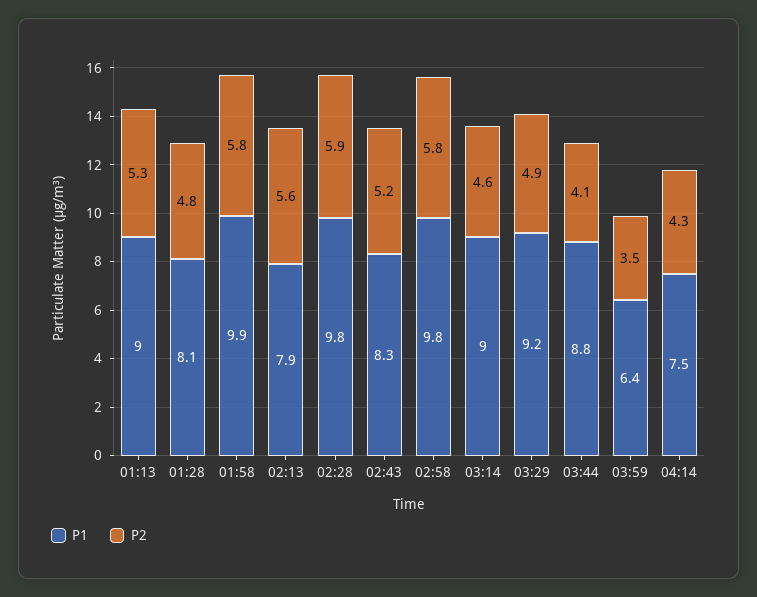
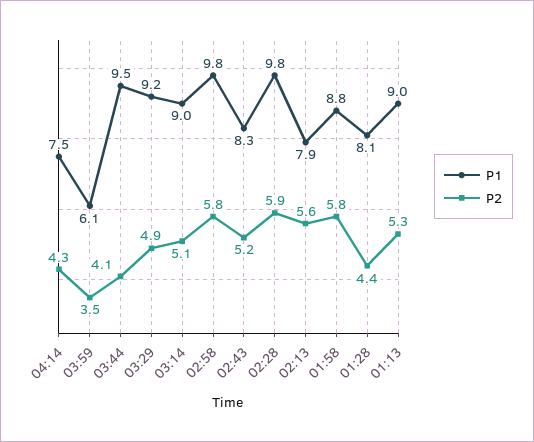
  {
    "P1": {
      "01:13": 9,
      "01:28": 8.1,
-     "01:58": 9.9,
+     "01:58": 8.8,
      "02:13": 7.9,
      "02:28": 9.8,
      "02:43": 8.3,
      "02:58": 9.8,
      "03:14": 9,
      "03:29": 9.2,
-     "03:44": 8.8,
+     "03:44": 9.5,
-     "03:59": 6.4,
+     "03:59": 6.1,
      "04:14": 7.5
    },
    "P2": {
      "01:13": 5.3,
-     "01:28": 4.8,
+     "01:28": 4.4,
      "01:58": 5.8,
      "02:13": 5.6,
      "02:28": 5.9,
      "02:43": 5.2,
      "02:58": 5.8,
-     "03:14": 4.6,
+     "03:14": 5.1,
      "03:29": 4.9,
      "03:44": 4.1,
      "03:59": 3.5,
      "04:14": 4.3
    }
  }

